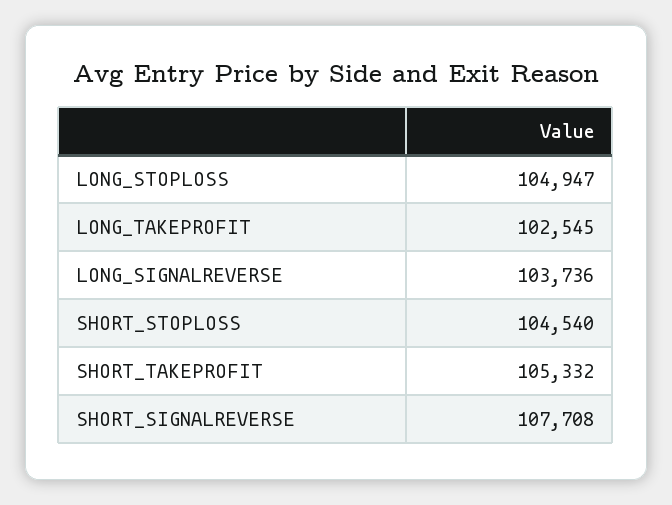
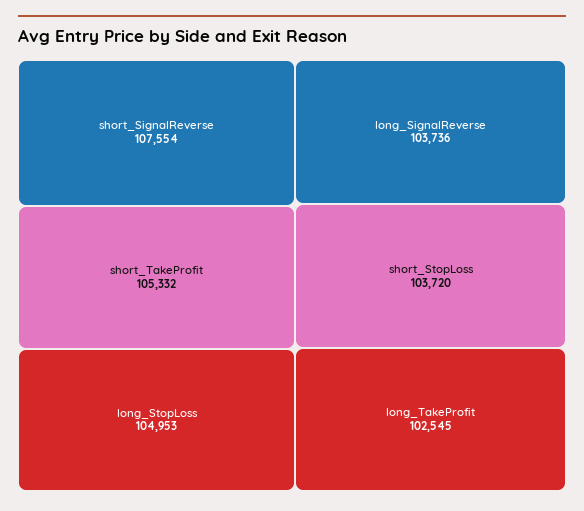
  {
-   "LONG_STOPLOSS": 104947,
+   "LONG_STOPLOSS": 104953,
    "LONG_TAKEPROFIT": 102545,
    "LONG_SIGNALREVERSE": 103736,
-   "SHORT_STOPLOSS": 104540,
+   "SHORT_STOPLOSS": 103720,
    "SHORT_TAKEPROFIT": 105332,
-   "SHORT_SIGNALREVERSE": 107708
+   "SHORT_SIGNALREVERSE": 107554
  }

